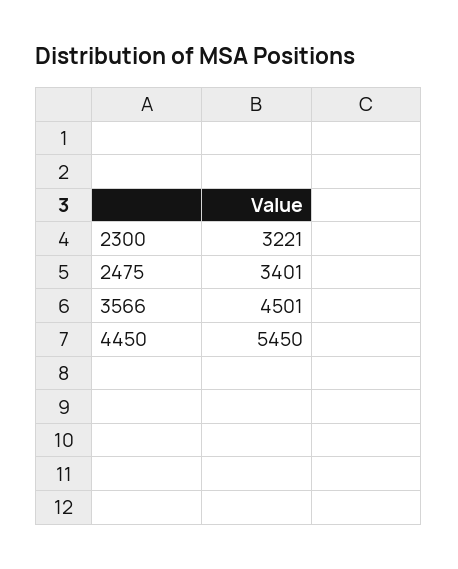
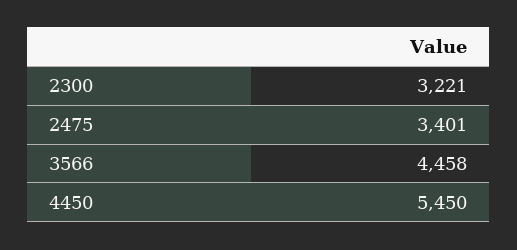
  {
    "2300": 3221,
    "2475": 3401,
-   "3566": 4501,
+   "3566": 4458,
    "4450": 5450
  }

